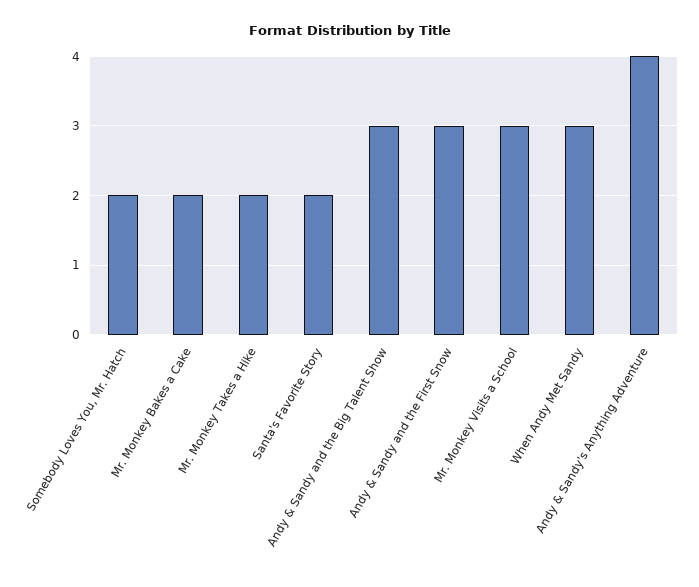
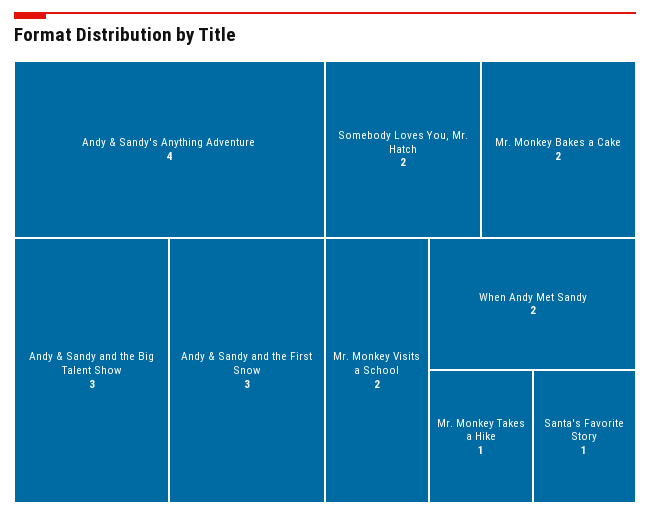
  {
    "Somebody Loves You, Mr. Hatch": 2,
    "Mr. Monkey Bakes a Cake": 2,
-   "Mr. Monkey Takes a Hike": 2,
+   "Mr. Monkey Takes a Hike": 1,
-   "Santa's Favorite Story": 2,
+   "Santa's Favorite Story": 1,
    "Andy & Sandy and the Big Talent Show": 3,
    "Andy & Sandy and the First Snow": 3,
-   "Mr. Monkey Visits a School": 3,
+   "Mr. Monkey Visits a School": 2,
-   "When Andy Met Sandy": 3,
+   "When Andy Met Sandy": 2,
    "Andy & Sandy's Anything Adventure": 4
  }

